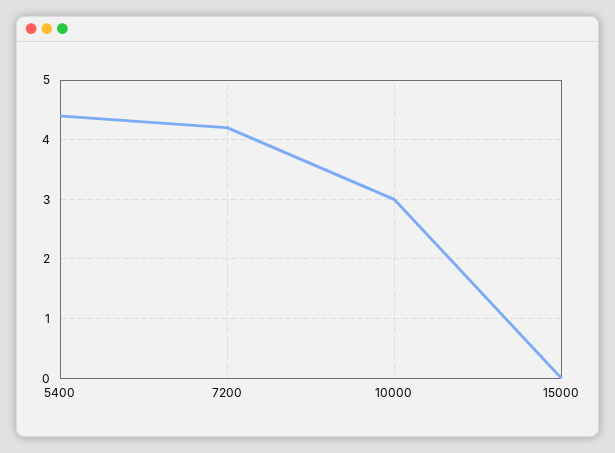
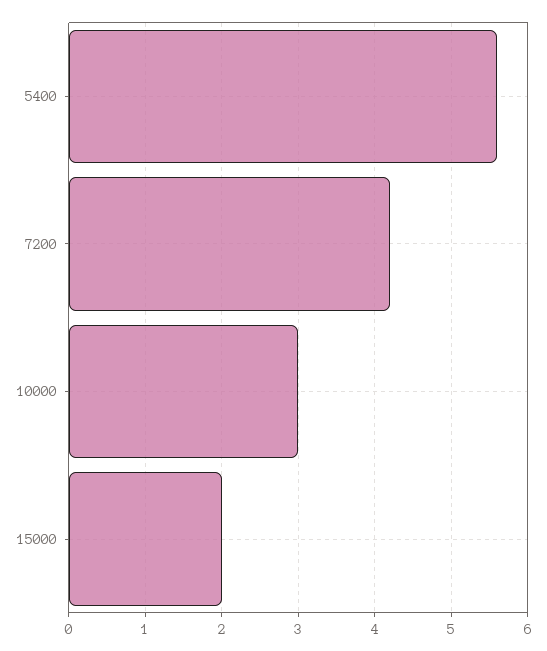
  {
-   "5400": 4.5,
+   "5400": 5.6,
    "7200": 4.2,
    "10000": 3,
-   "15000": 0
+   "15000": 2
  }

